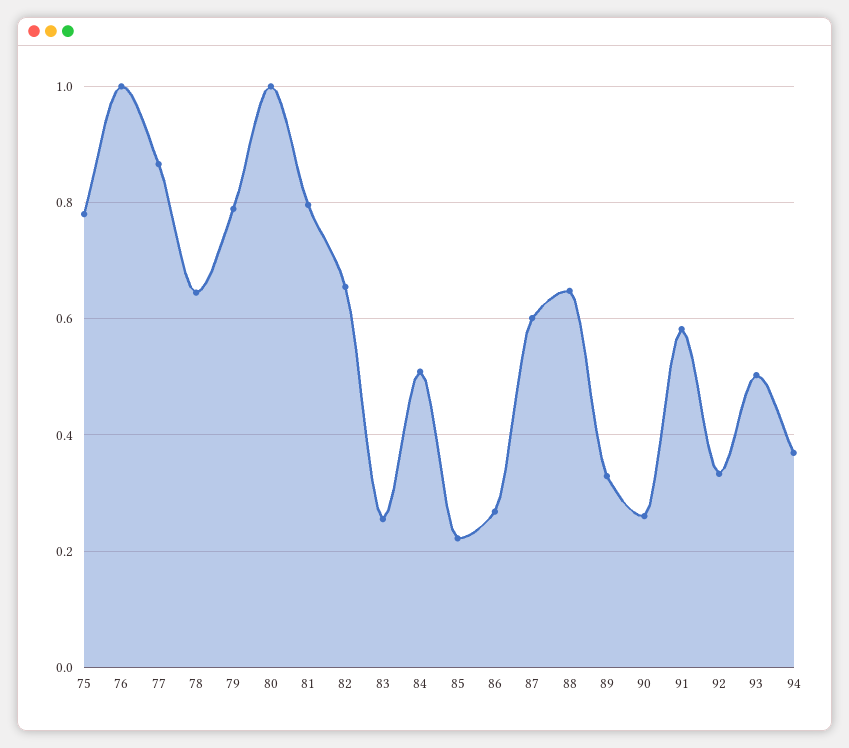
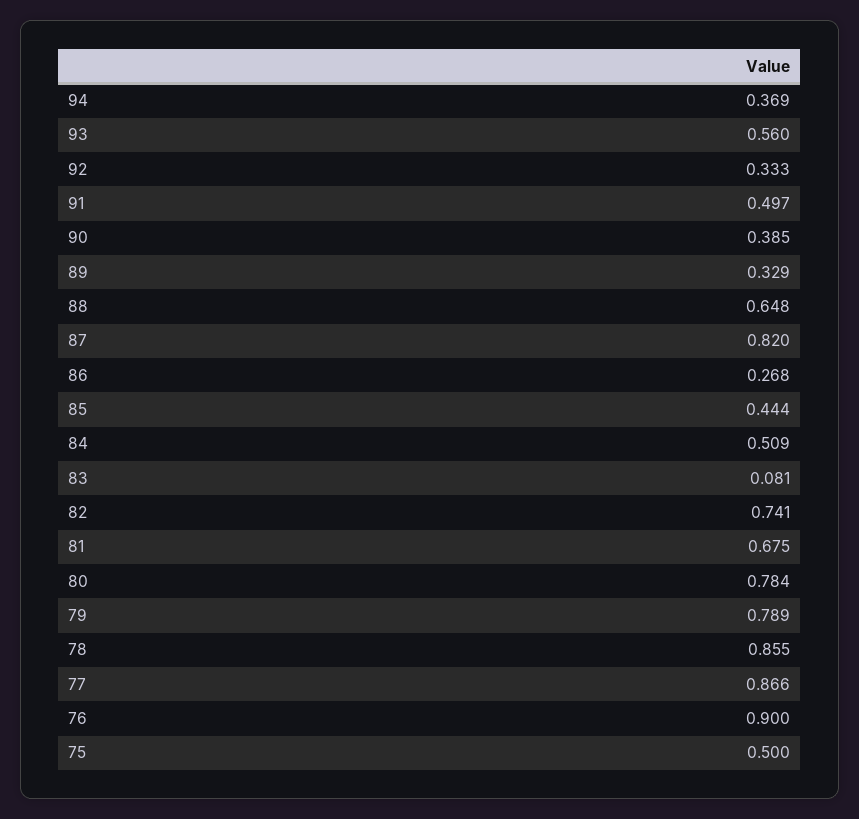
  {
-   "75": 0.78,
+   "75": 0.5,
-   "76": 1,
+   "76": 0.9,
    "77": 0.866,
-   "78": 0.64,
+   "78": 0.855,
    "79": 0.789,
-   "80": 1,
+   "80": 0.784,
-   "81": 0.8,
+   "81": 0.675,
-   "82": 0.66,
+   "82": 0.741,
-   "83": 0.26,
+   "83": 0.081,
    "84": 0.509,
-   "85": 0.22,
+   "85": 0.444,
    "86": 0.268,
-   "87": 0.6,
+   "87": 0.82,
    "88": 0.648,
    "89": 0.329,
-   "90": 0.26,
+   "90": 0.385,
-   "91": 0.58,
+   "91": 0.497,
    "92": 0.333,
-   "93": 0.5,
+   "93": 0.56,
    "94": 0.369
  }

